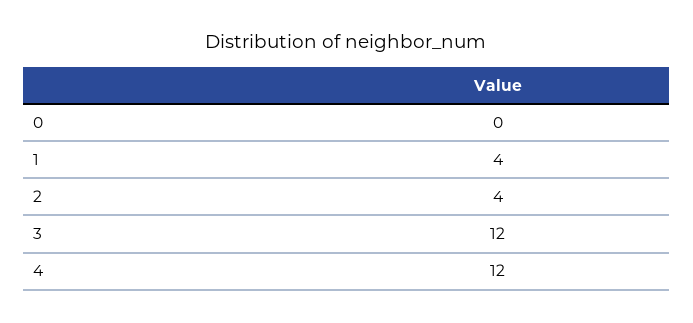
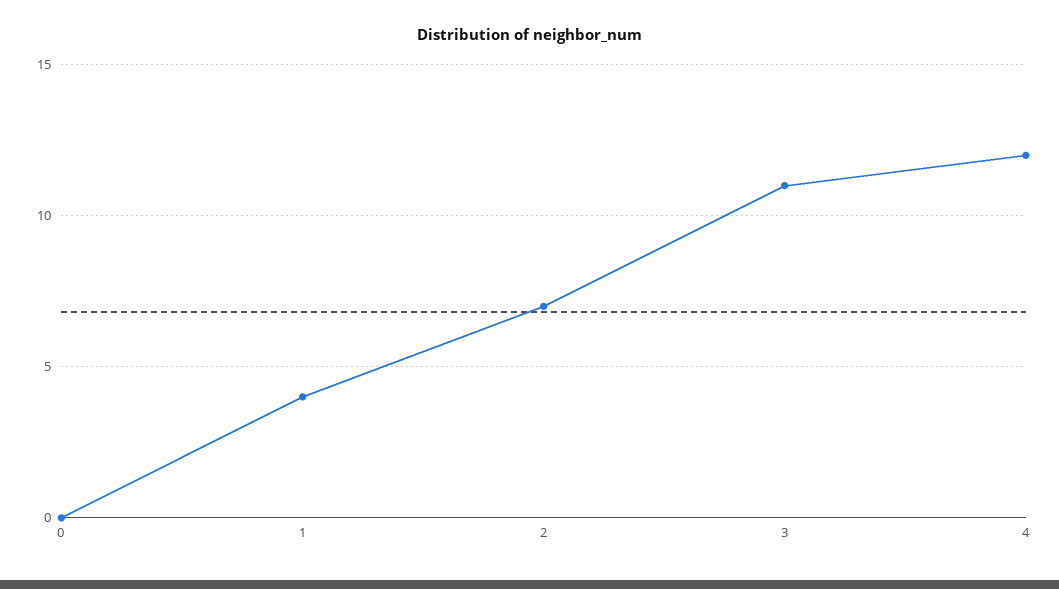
  {
    "0": 0,
    "1": 4,
-   "2": 4,
+   "2": 7,
-   "3": 12,
+   "3": 11,
    "4": 12
  }

